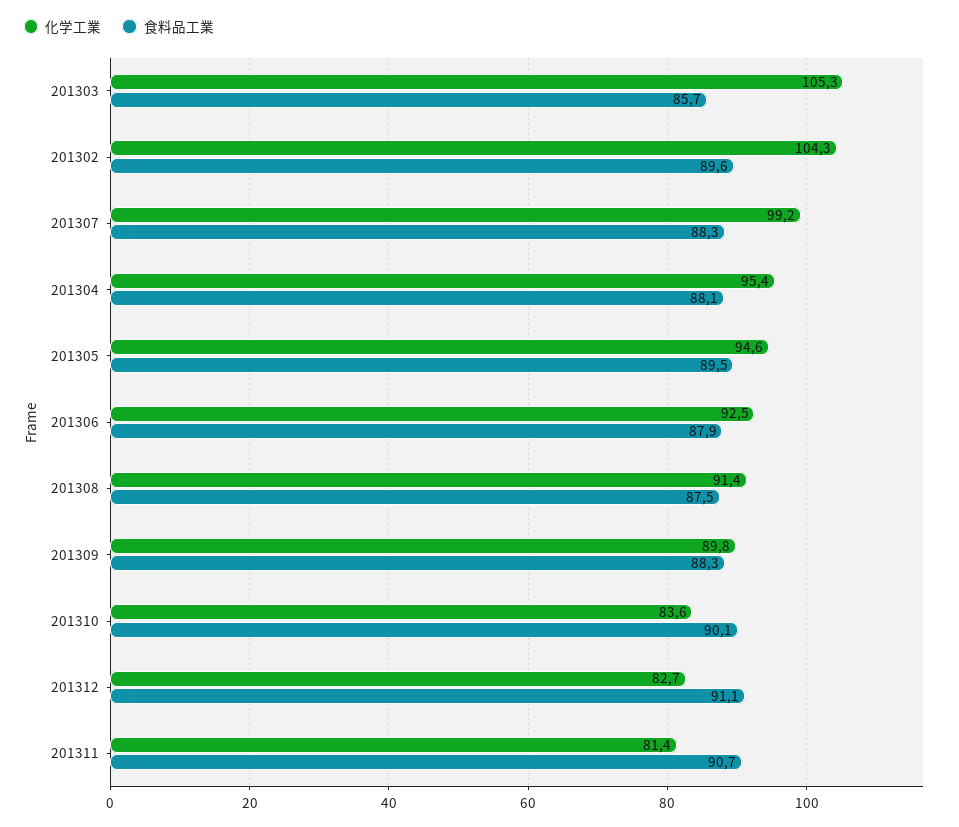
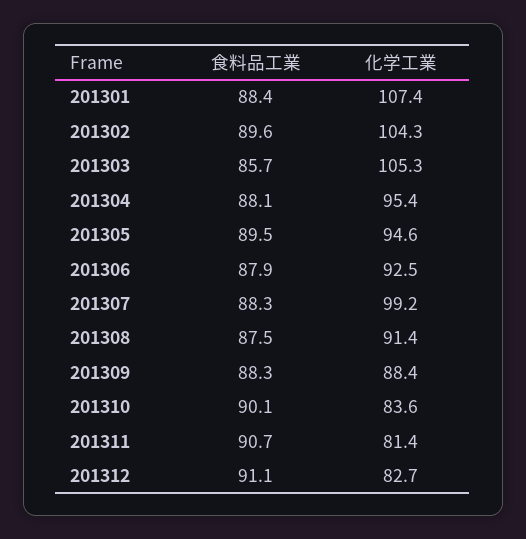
  {
    "化学工業": {
      "201303": 105.3,
      "201302": 104.3,
      "201307": 99.2,
      "201304": 95.4,
      "201305": 94.6,
      "201306": 92.5,
      "201308": 91.4,
-     "201309": 89.8,
+     "201309": 88.4,
      "201310": 83.6,
      "201312": 82.7,
-     "201311": 81.4
+     "201311": 81.4,
+     "201301": 107.4
    },
    "食料品工業": {
      "201303": 85.7,
      "201302": 89.6,
      "201307": 88.3,
      "201304": 88.1,
      "201305": 89.5,
      "201306": 87.9,
      "201308": 87.5,
      "201309": 88.3,
      "201310": 90.1,
      "201312": 91.1,
-     "201311": 90.7
+     "201311": 90.7,
+     "201301": 88.4
    }
  }

